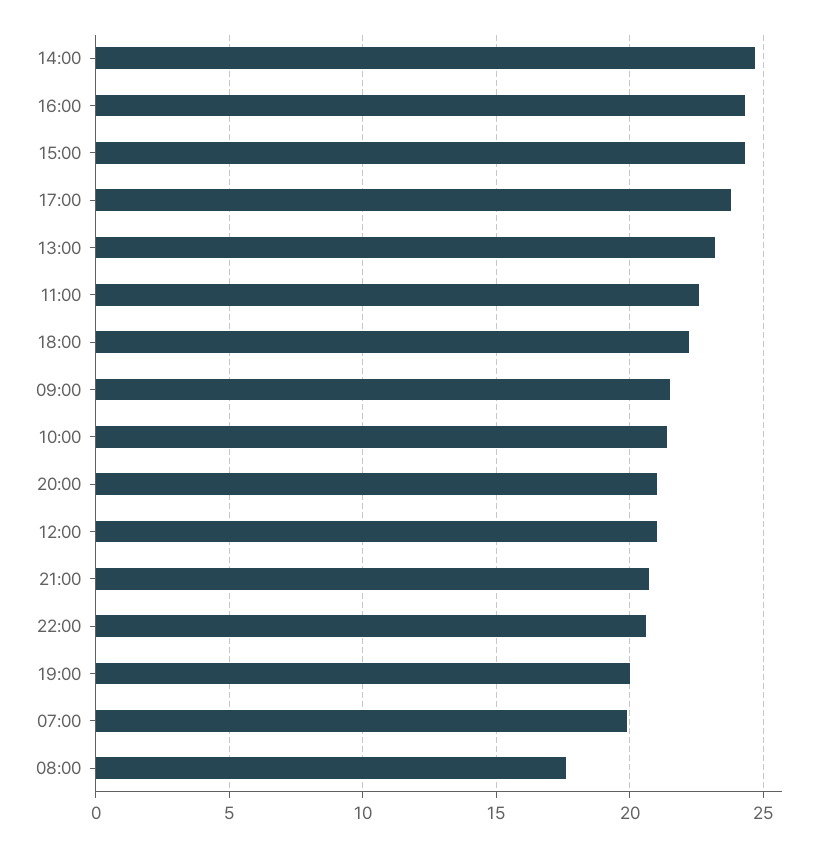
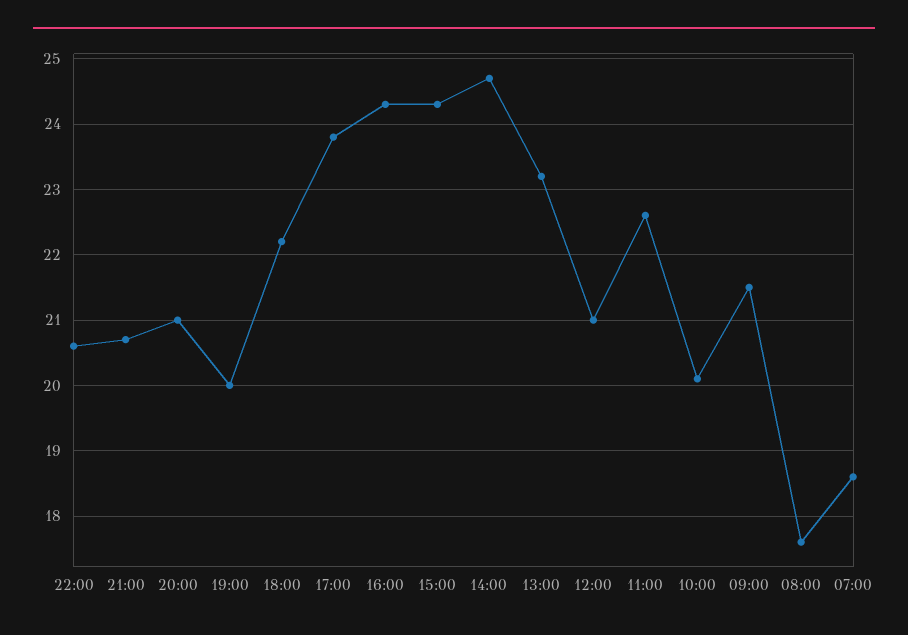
  {
    "14:00": 24.7,
    "16:00": 24.3,
    "15:00": 24.3,
    "17:00": 23.8,
    "13:00": 23.2,
    "11:00": 22.6,
    "18:00": 22.2,
    "09:00": 21.5,
-   "10:00": 21.5,
+   "10:00": 20.1,
    "20:00": 21,
    "12:00": 21,
    "21:00": 20.7,
    "22:00": 20.6,
    "19:00": 20,
-   "07:00": 20,
+   "07:00": 18.6,
    "08:00": 17.6
  }

